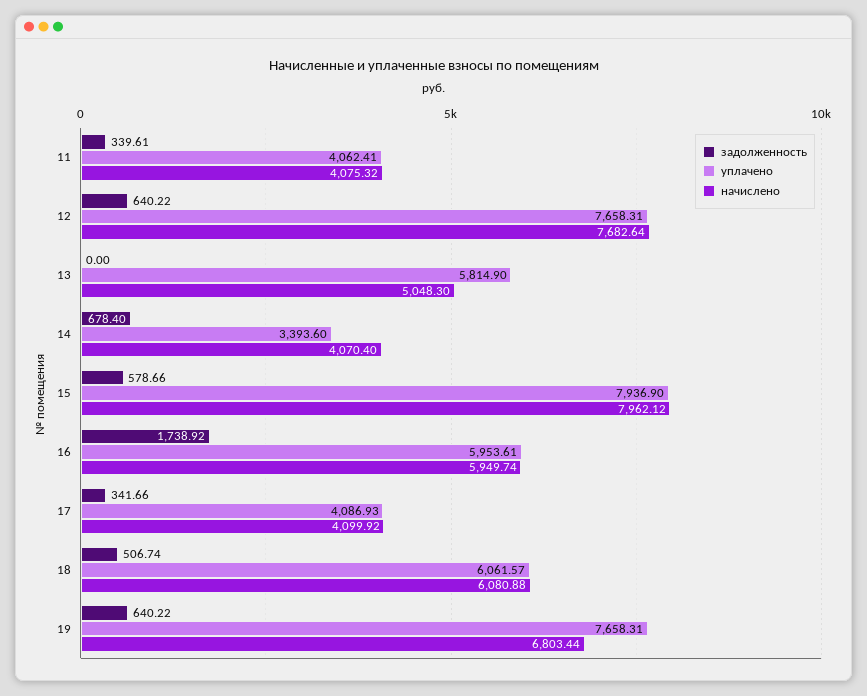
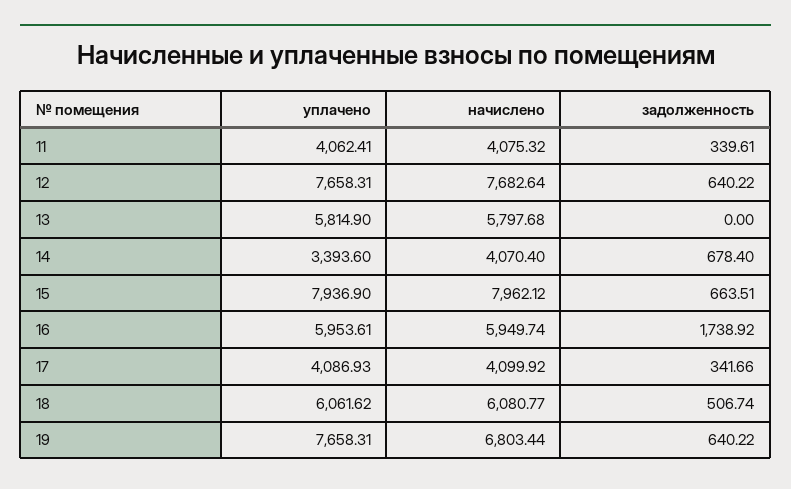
  {
    "задолженность": {
      "11": 339.61,
      "12": 640.22,
      "13": 0,
      "14": 678.4,
-     "15": 578.66,
+     "15": 663.51,
      "16": 1738.92,
      "17": 341.66,
      "18": 506.74,
      "19": 640.22
    },
    "уплачено": {
      "11": 4062.41,
      "12": 7658.31,
      "13": 5814.9,
      "14": 3393.6,
      "15": 7936.9,
      "16": 5953.61,
      "17": 4086.93,
-     "18": 6061.57,
+     "18": 6061.62,
      "19": 7658.31
    },
    "начислено": {
      "11": 4075.32,
      "12": 7682.64,
-     "13": 5048.3,
+     "13": 5797.68,
      "14": 4070.4,
      "15": 7962.12,
      "16": 5949.74,
      "17": 4099.92,
-     "18": 6080.88,
+     "18": 6080.77,
      "19": 6803.44
    }
  }

